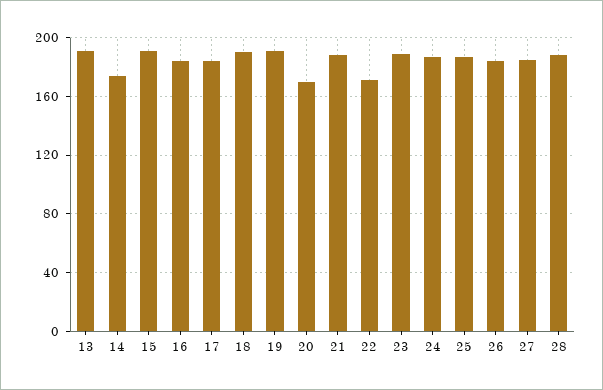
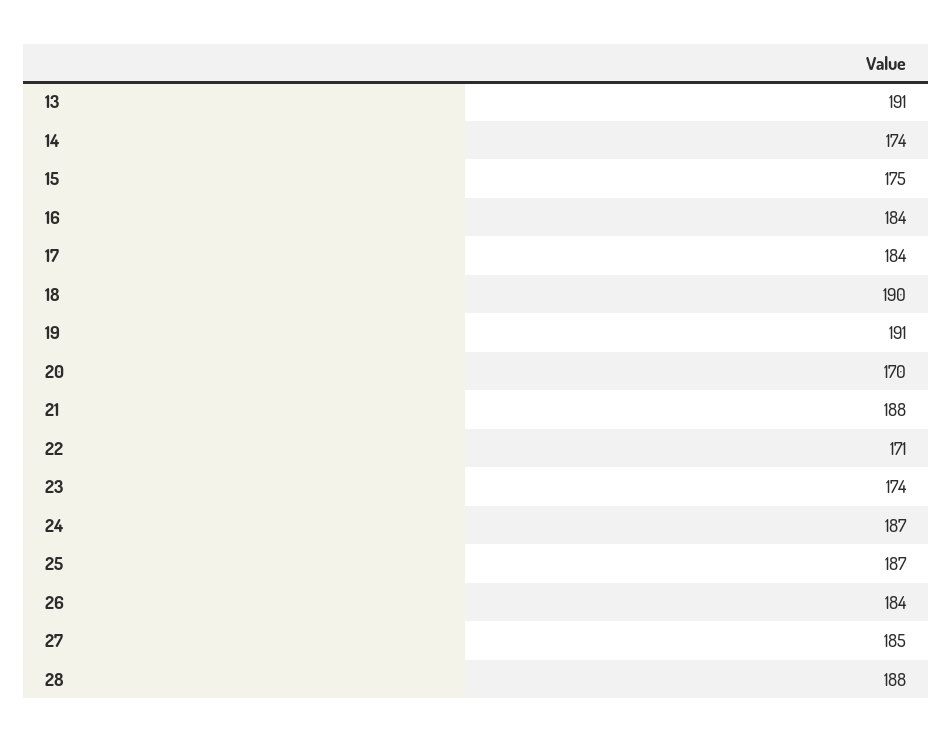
  {
    "13": 191,
    "14": 174,
-   "15": 190,
+   "15": 175,
    "16": 184,
    "17": 184,
    "18": 190,
    "19": 191,
    "20": 170,
    "21": 188,
    "22": 171,
-   "23": 190,
+   "23": 174,
    "24": 187,
    "25": 187,
    "26": 184,
    "27": 185,
    "28": 188
  }

